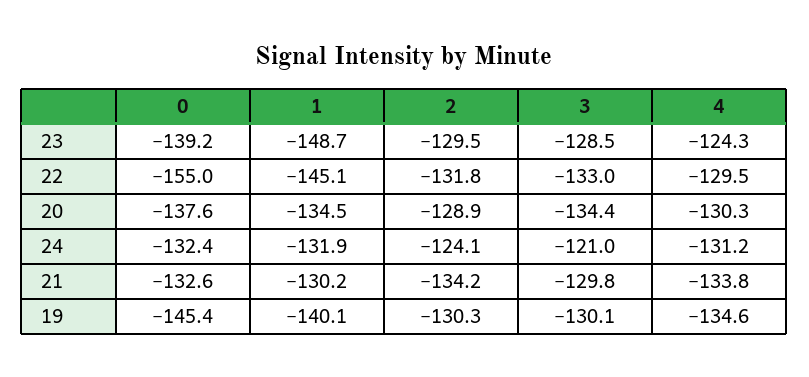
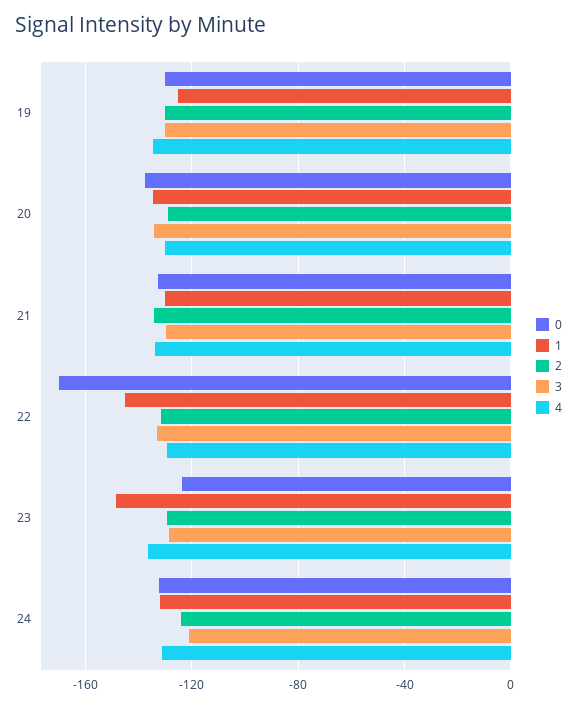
  {
    "0": {
-     "23": -139.2,
+     "23": -125,
-     "22": -155,
+     "22": -170,
      "20": -137.6,
      "24": -132.4,
      "21": -132.6,
-     "19": -145.4
+     "19": -130
    },
    "1": {
      "23": -148.7,
      "22": -145.1,
      "20": -134.5,
      "24": -131.9,
      "21": -130.2,
-     "19": -140.1
+     "19": -125
    },
    "2": {
      "23": -129.5,
      "22": -131.8,
      "20": -128.9,
      "24": -124.1,
      "21": -134.2,
      "19": -130.3
    },
    "3": {
      "23": -128.5,
      "22": -133,
      "20": -134.4,
      "24": -121,
      "21": -129.8,
      "19": -130.1
    },
    "4": {
-     "23": -124.3,
+     "23": -135,
      "22": -129.5,
      "20": -130.3,
      "24": -131.2,
      "21": -133.8,
      "19": -134.6
    }
  }

